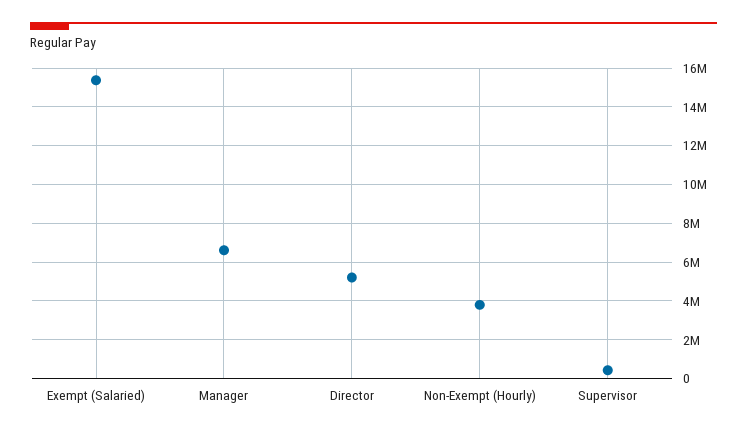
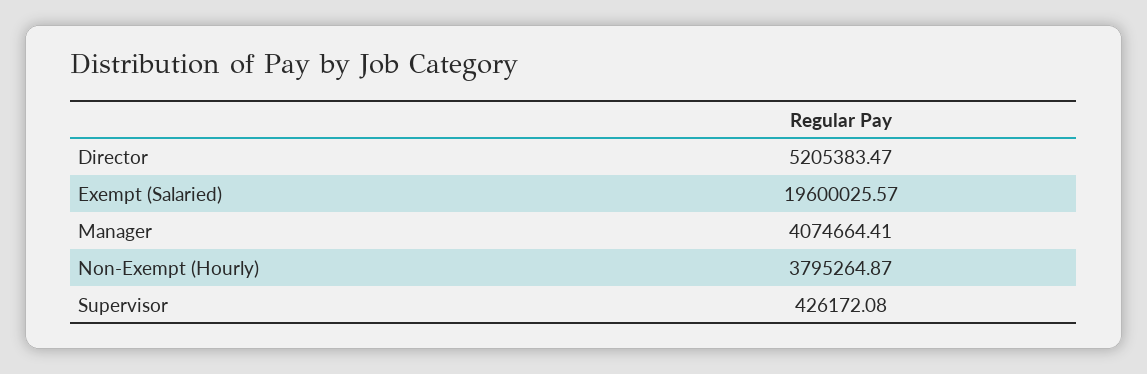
  {
-   "Exempt (Salaried)": 15500000,
+   "Exempt (Salaried)": 19600025.57,
-   "Manager": 6500000,
+   "Manager": 4074664.41,
    "Director": 5205383.47,
    "Non-Exempt (Hourly)": 3795264.87,
    "Supervisor": 426172.08
  }

